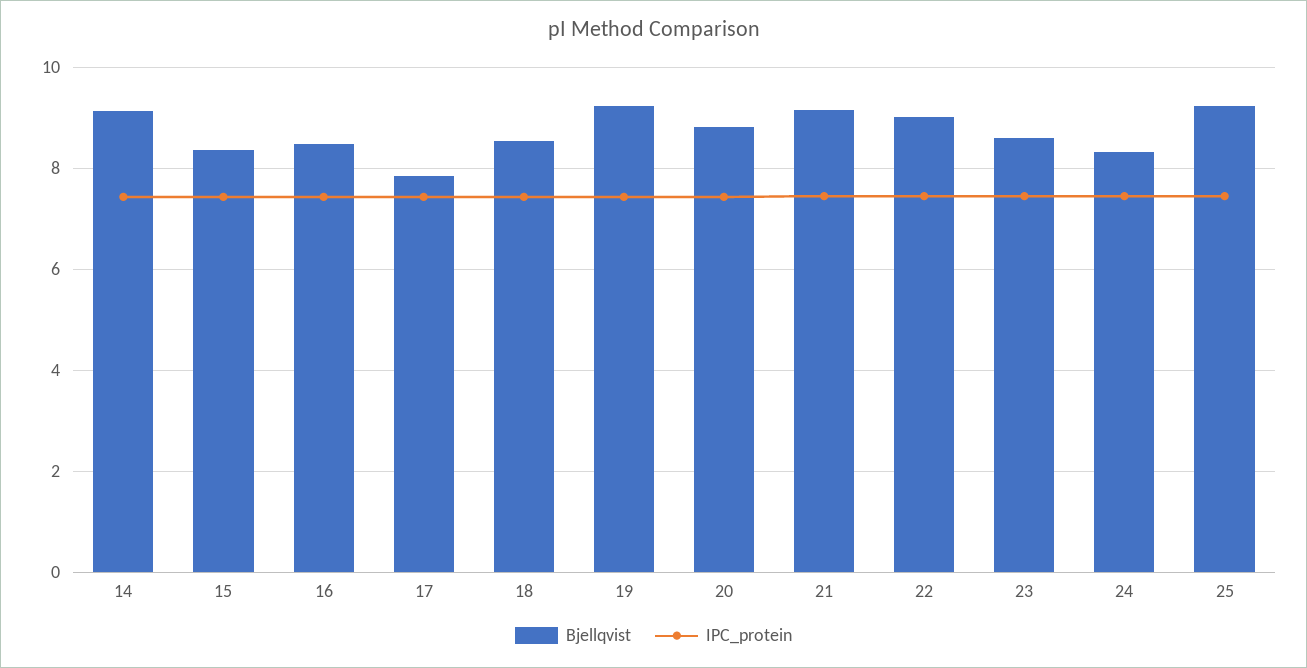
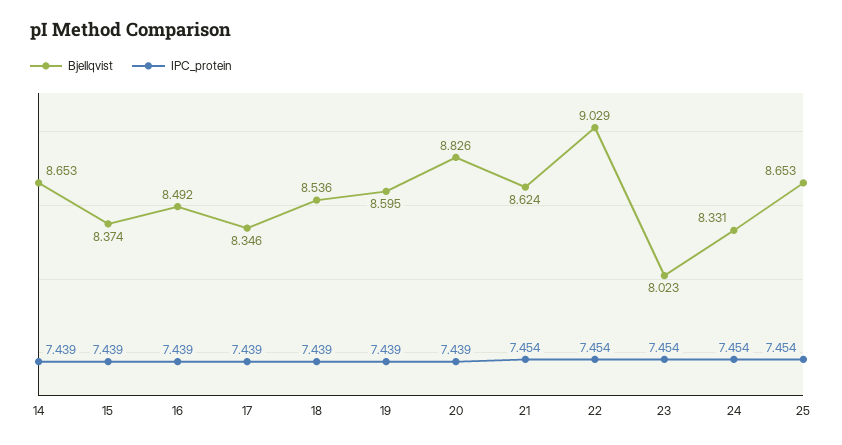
  {
    "Bjellqvist": {
-     "14": 9.2,
+     "14": 8.653,
      "15": 8.374,
      "16": 8.492,
-     "17": 7.8,
+     "17": 8.346,
      "18": 8.536,
-     "19": 9.2,
+     "19": 8.595,
      "20": 8.826,
-     "21": 9.2,
+     "21": 8.624,
      "22": 9.029,
-     "23": 8.6,
+     "23": 8.023,
      "24": 8.331,
-     "25": 9.2
+     "25": 8.653
    },
    "IPC_protein": {
      "14": 7.439,
      "15": 7.439,
      "16": 7.439,
      "17": 7.439,
      "18": 7.439,
      "19": 7.439,
      "20": 7.439,
      "21": 7.454,
      "22": 7.454,
      "23": 7.454,
      "24": 7.454,
      "25": 7.454
    }
  }

